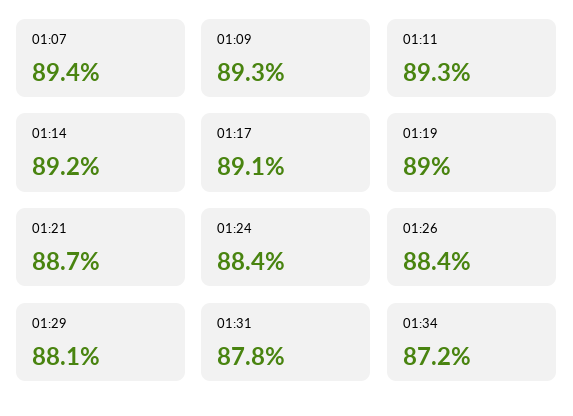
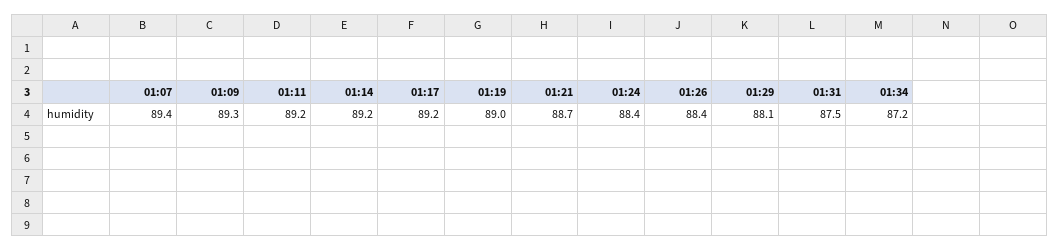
  {
    "01:07": 89.4,
    "01:09": 89.3,
-   "01:11": 89.3,
+   "01:11": 89.2,
    "01:14": 89.2,
-   "01:17": 89.1,
+   "01:17": 89.2,
    "01:19": 89,
    "01:21": 88.7,
    "01:24": 88.4,
    "01:26": 88.4,
    "01:29": 88.1,
-   "01:31": 87.8,
+   "01:31": 87.5,
    "01:34": 87.2
  }

